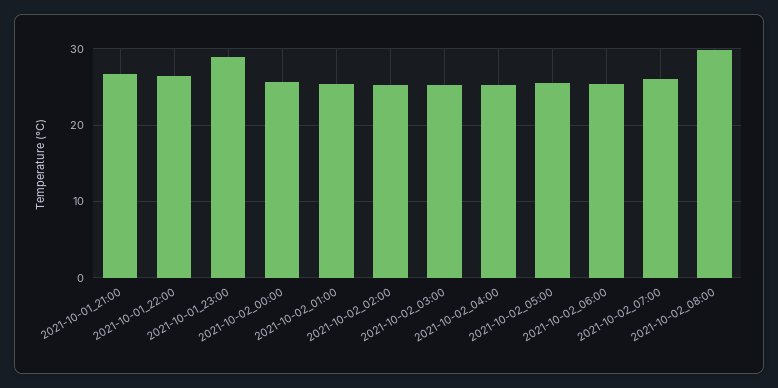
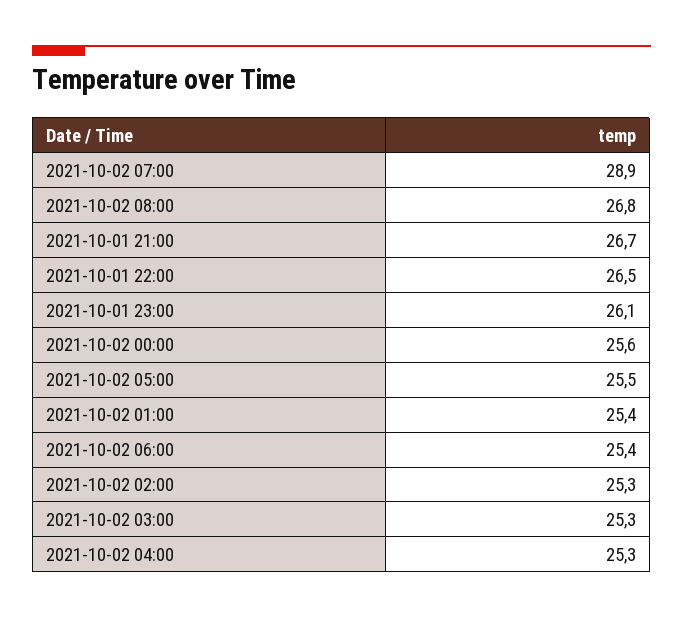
  {
    "2021-10-01_21:00": 26.7,
    "2021-10-01_22:00": 26.5,
-   "2021-10-01_23:00": 29,
+   "2021-10-01_23:00": 26.1,
    "2021-10-02_00:00": 25.6,
    "2021-10-02_01:00": 25.4,
    "2021-10-02_02:00": 25.3,
    "2021-10-02_03:00": 25.3,
    "2021-10-02_04:00": 25.3,
    "2021-10-02_05:00": 25.5,
    "2021-10-02_06:00": 25.4,
-   "2021-10-02_07:00": 26,
+   "2021-10-02_07:00": 28.9,
-   "2021-10-02_08:00": 30
+   "2021-10-02_08:00": 26.8
  }

